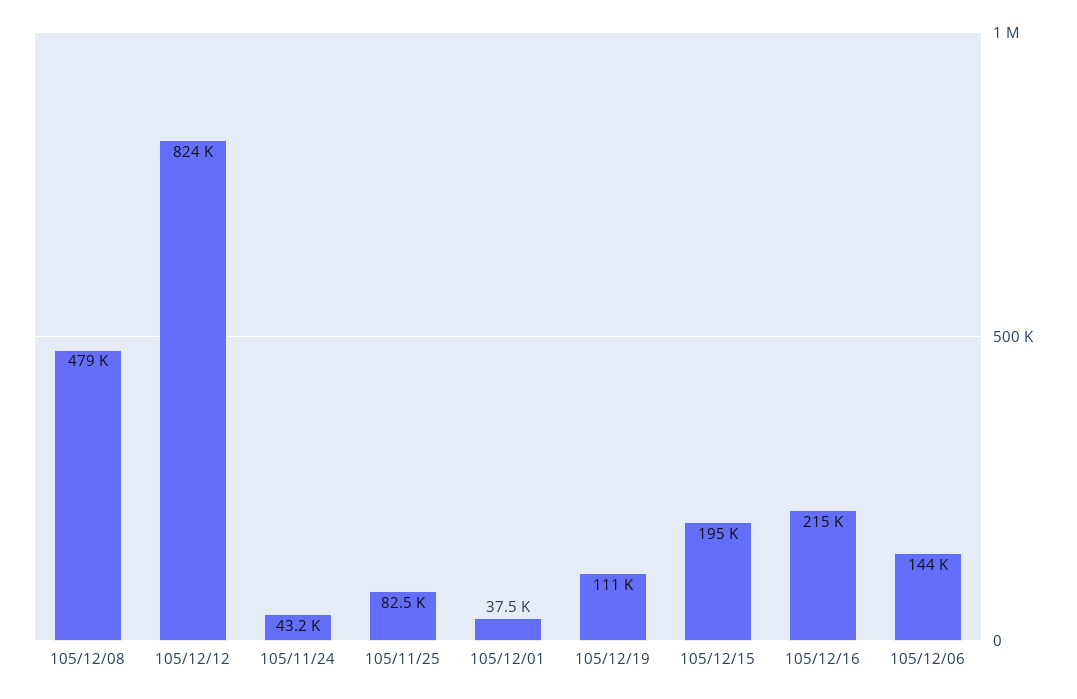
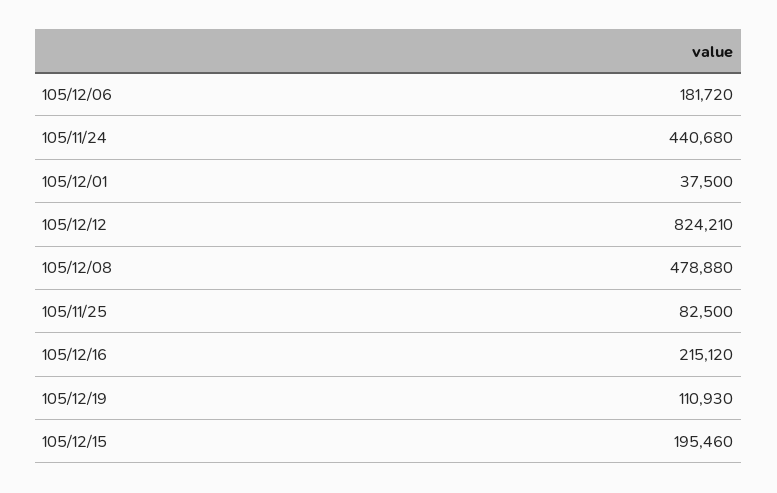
  {
    "105/12/08": 478880,
    "105/12/12": 824210,
-   "105/11/24": 43200,
+   "105/11/24": 440680,
    "105/11/25": 82500,
    "105/12/01": 37500,
    "105/12/19": 110930,
    "105/12/15": 195460,
    "105/12/16": 215120,
-   "105/12/06": 144000
+   "105/12/06": 181720
  }

